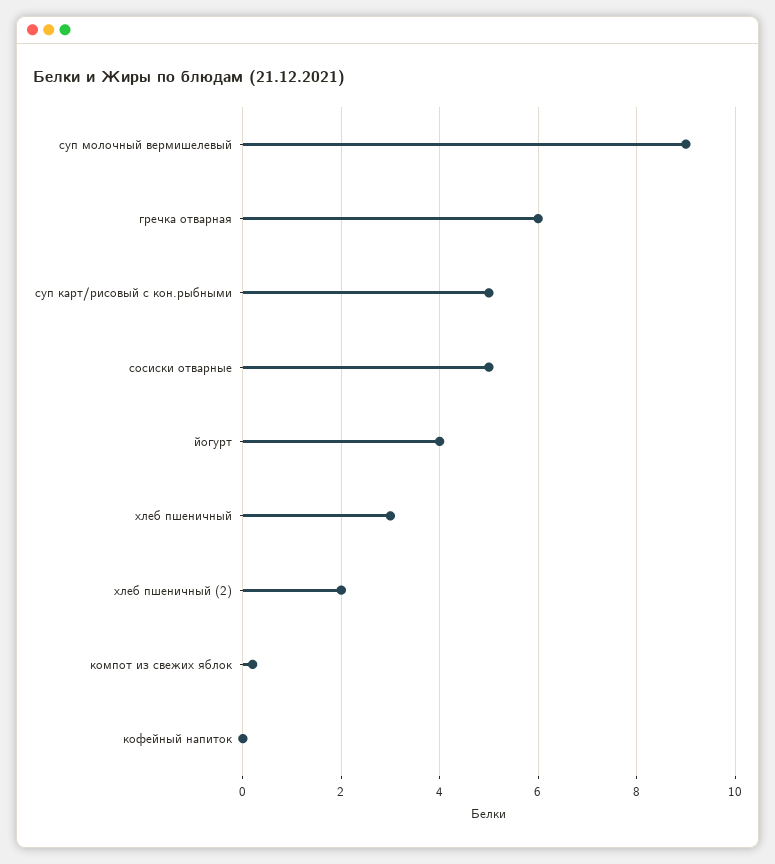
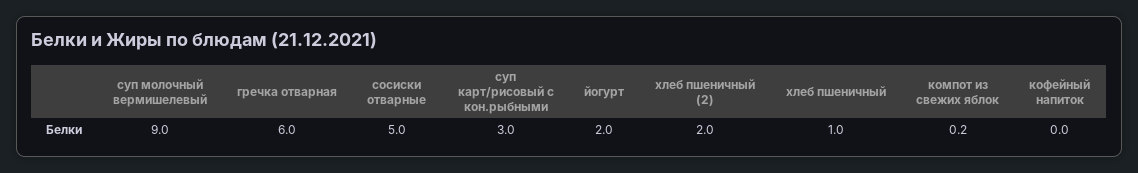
  {
    "суп молочный вермишелевый": 9,
    "гречка отварная": 6,
-   "суп карт/рисовый с кон.рыбными": 5,
+   "суп карт/рисовый с кон.рыбными": 3,
    "сосиски отварные": 5,
-   "йогурт": 4,
+   "йогурт": 2,
-   "хлеб пшеничный": 3,
+   "хлеб пшеничный": 1,
    "хлеб пшеничный (2)": 2,
    "компот из свежих яблок": 0.2,
    "кофейный напиток": 0
  }

